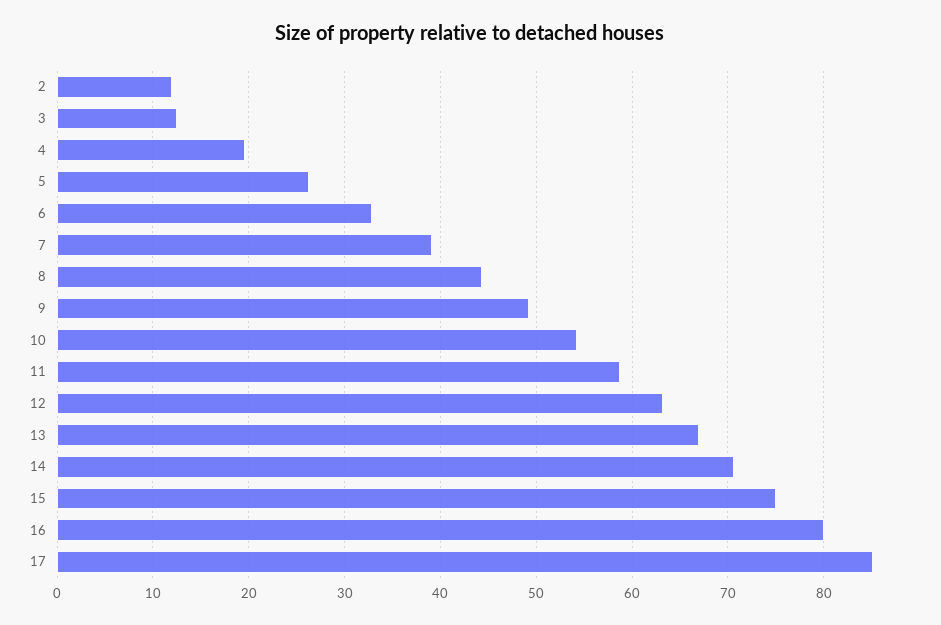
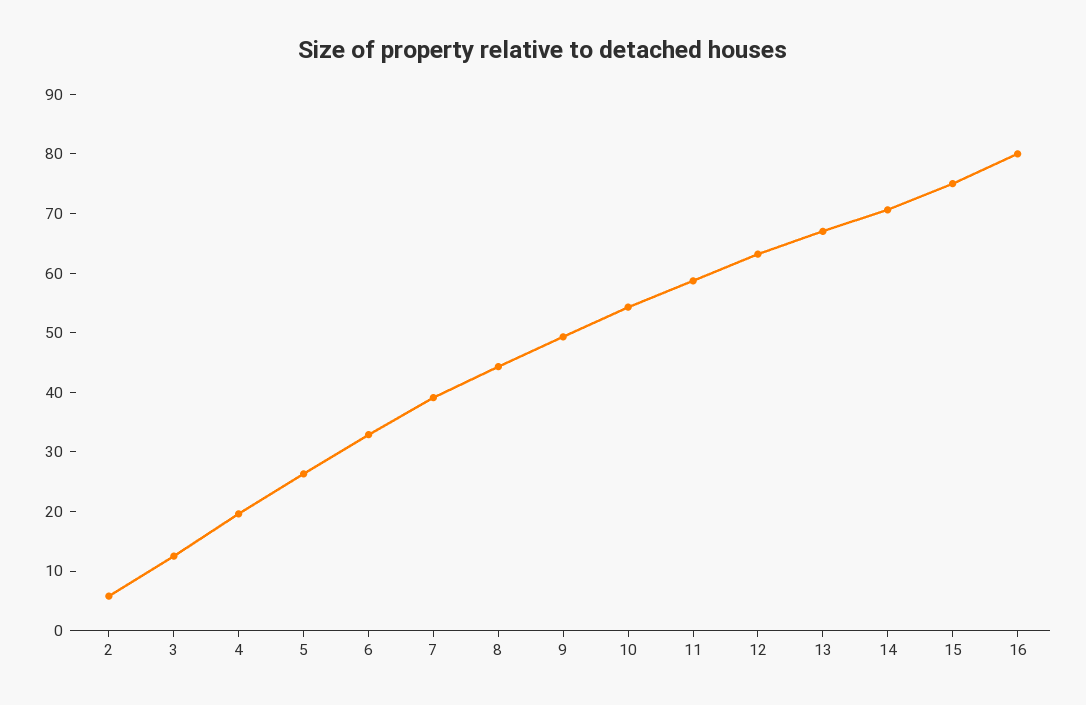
  {
-   "2": 12,
+   "2": 6,
    "3": 13,
    "4": 20,
    "5": 26,
    "6": 33,
    "7": 39,
    "8": 44,
    "9": 49,
    "10": 54,
    "11": 59,
    "12": 63,
    "13": 67,
    "14": 71,
    "15": 75,
-   "16": 80,
+   "16": 80
-   "17": 85
  }

